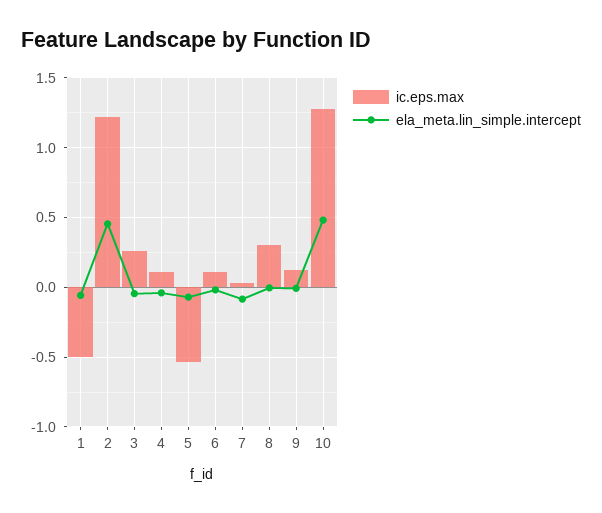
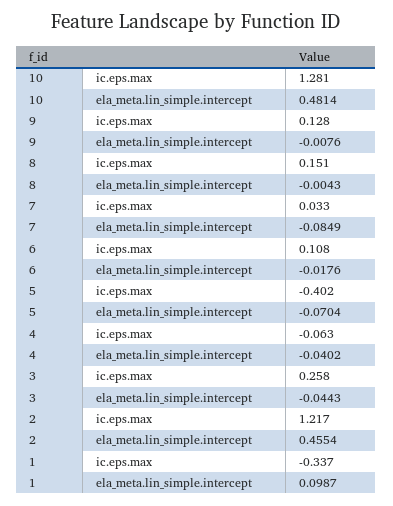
  {
    "ic.eps.max": {
-     "1": -0.5,
+     "1": -0.337,
      "2": 1.217,
      "3": 0.258,
-     "4": 0.1,
+     "4": -0.063,
-     "5": -0.55,
+     "5": -0.402,
      "6": 0.108,
      "7": 0.033,
-     "8": 0.3,
+     "8": 0.151,
      "9": 0.128,
      "10": 1.281
    },
    "ela_meta.lin_simple.intercept": {
-     "1": -0.05,
+     "1": 0.0987,
      "2": 0.4554,
      "3": -0.0443,
      "4": -0.0402,
      "5": -0.0704,
      "6": -0.0176,
      "7": -0.0849,
      "8": -0.0043,
      "9": -0.0076,
      "10": 0.4814
    }
  }

